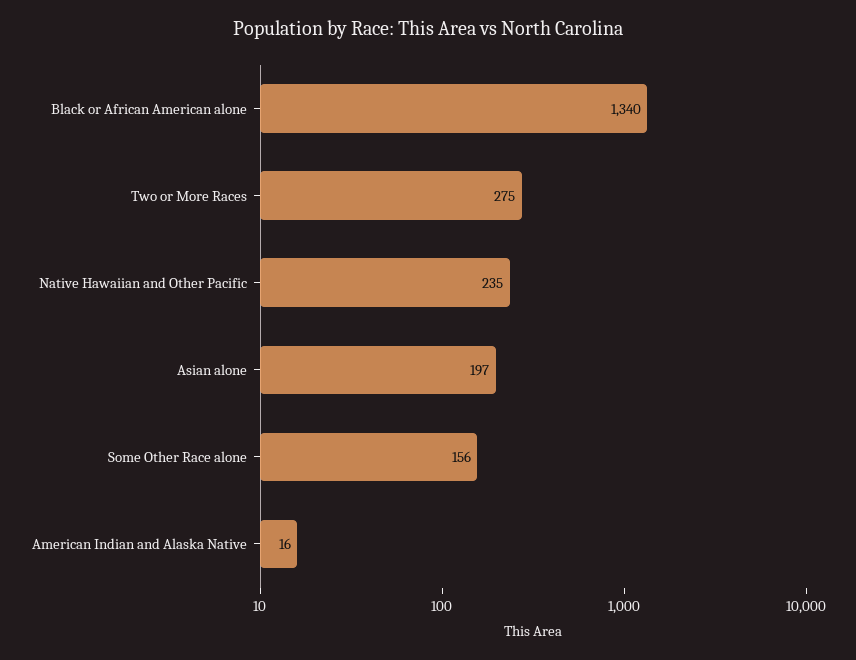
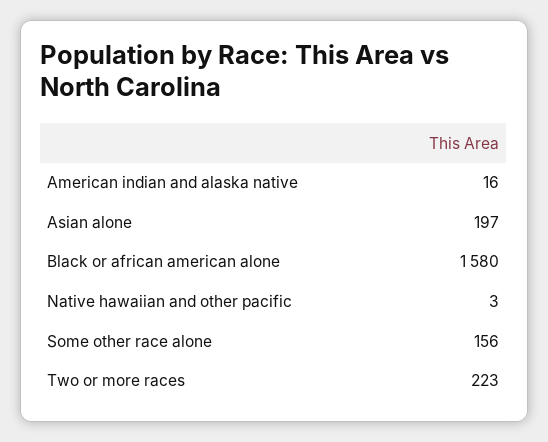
  {
-   "Black or African American alone": 1340,
+   "Black or African American alone": 1580,
-   "Two or More Races": 275,
+   "Two or More Races": 223,
-   "Native Hawaiian and Other Pacific": 235,
+   "Native Hawaiian and Other Pacific": 3,
    "Asian alone": 197,
    "Some Other Race alone": 156,
    "American Indian and Alaska Native": 16
  }

